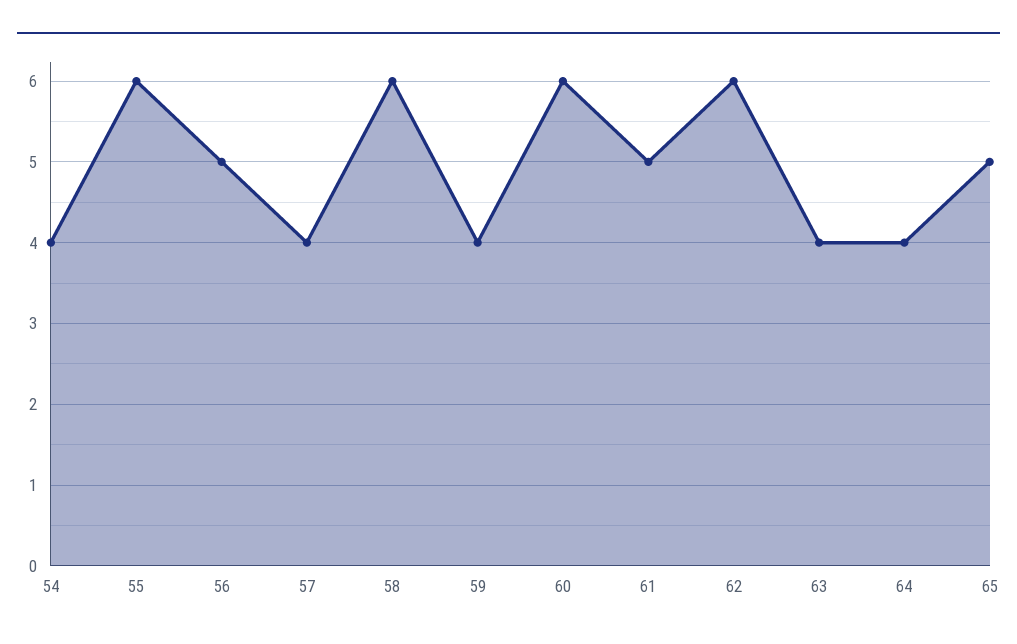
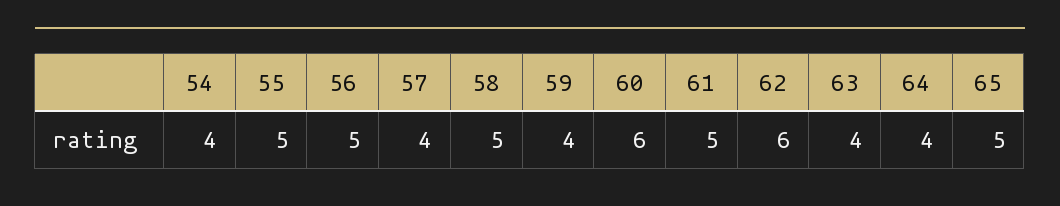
  {
    "54": 4,
-   "55": 6,
+   "55": 5,
    "56": 5,
    "57": 4,
-   "58": 6,
+   "58": 5,
    "59": 4,
    "60": 6,
    "61": 5,
    "62": 6,
    "63": 4,
    "64": 4,
    "65": 5
  }

